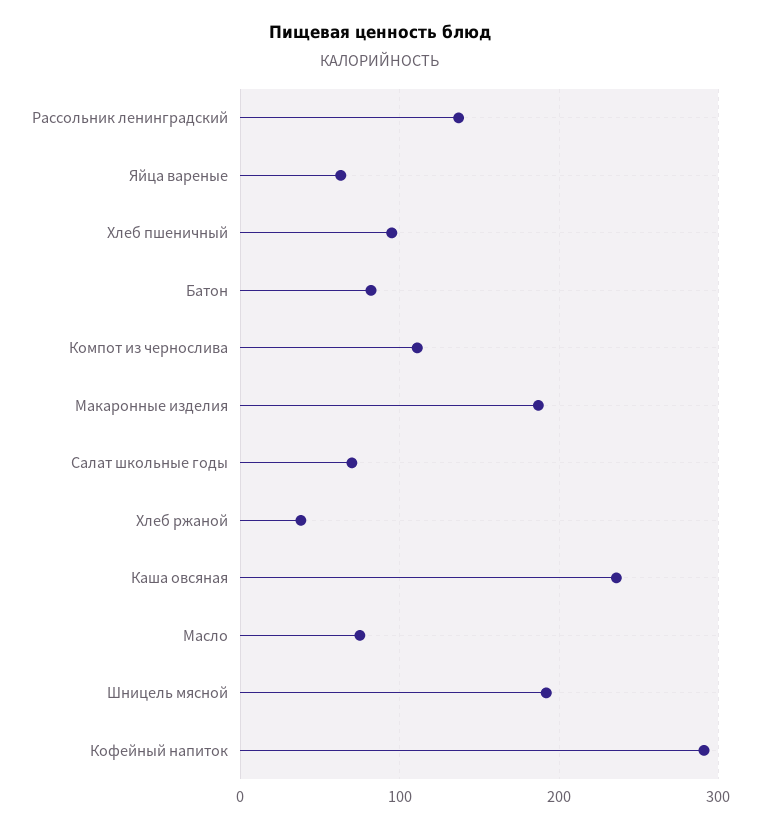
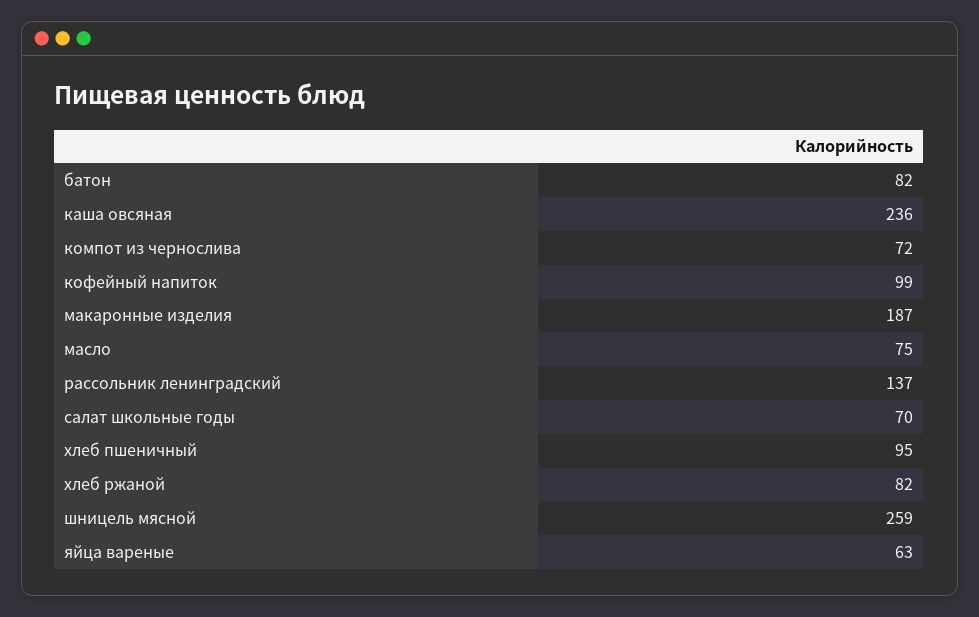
  {
    "Рассольник ленинградский": 137,
    "Яйца вареные": 63,
    "Хлеб пшеничный": 95,
    "Батон": 82,
-   "Компот из чернослива": 110,
+   "Компот из чернослива": 72,
    "Макаронные изделия": 187,
    "Салат школьные годы": 70,
-   "Хлеб ржаной": 40,
+   "Хлеб ржаной": 82,
    "Каша овсяная": 236,
    "Масло": 75,
-   "Шницель мясной": 190,
+   "Шницель мясной": 259,
-   "Кофейный напиток": 290
+   "Кофейный напиток": 99
  }

